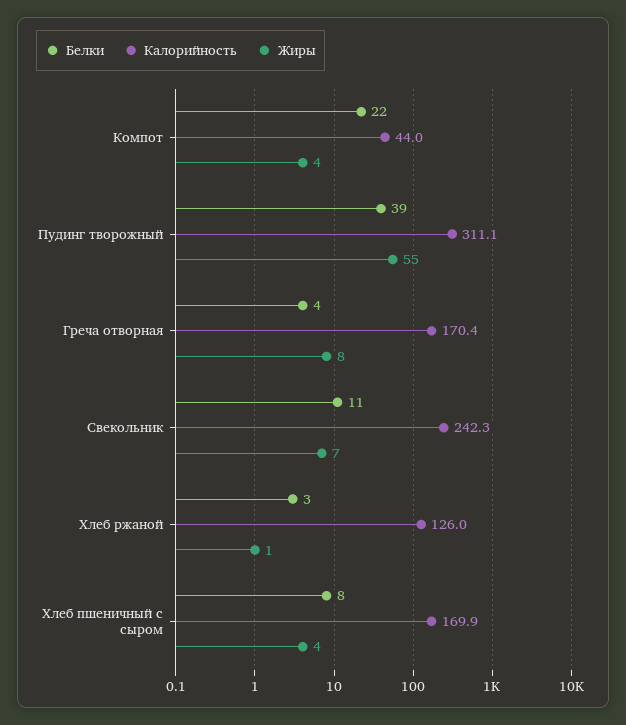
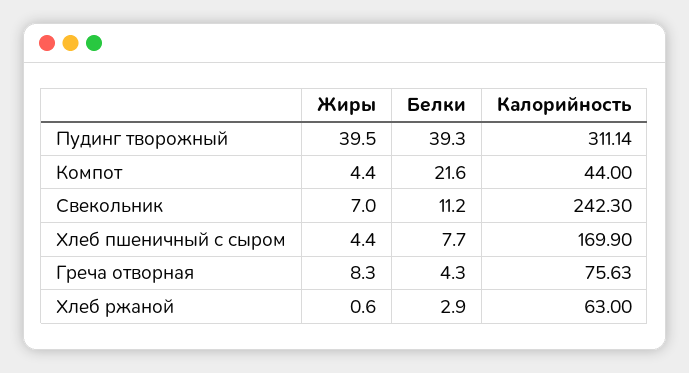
  {
    "Белки": {
      "Компот": 21.6,
      "Пудинг творожный": 39.3,
      "Греча отворная": 4.3,
      "Свекольник": 11.2,
      "Хлеб ржаной": 2.9,
      "Хлеб пшеничный с сыром": 7.7
    },
    "Калорийность": {
      "Компот": 44,
      "Пудинг творожный": 311.14,
-     "Греча отворная": 170.4,
+     "Греча отворная": 75.63,
      "Свекольник": 242.3,
-     "Хлеб ржаной": 126,
+     "Хлеб ржаной": 63,
      "Хлеб пшеничный с сыром": 169.9
    },
    "Жиры": {
      "Компот": 4.4,
-     "Пудинг творожный": 55,
+     "Пудинг творожный": 39.5,
      "Греча отворная": 8.3,
      "Свекольник": 7,
      "Хлеб ржаной": 0.6,
      "Хлеб пшеничный с сыром": 4.4
    }
  }

